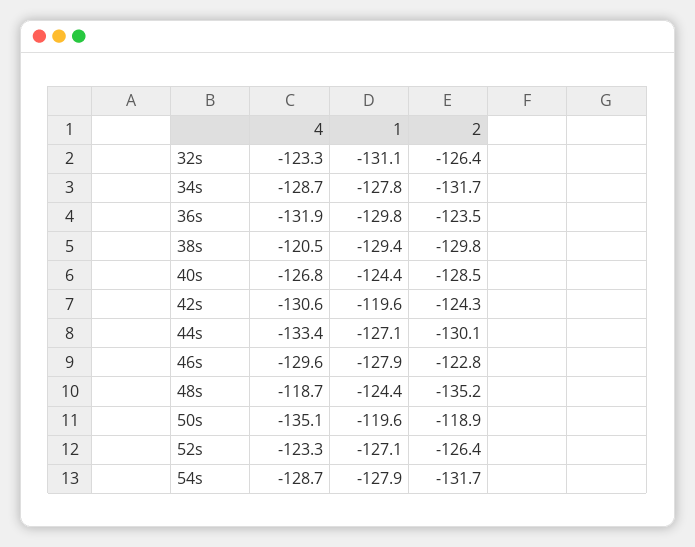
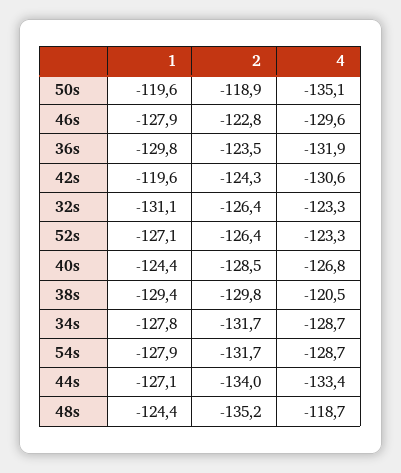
  {
    "4": {
      "32s": -123.3,
      "34s": -128.7,
      "36s": -131.9,
      "38s": -120.5,
      "40s": -126.8,
      "42s": -130.6,
      "44s": -133.4,
      "46s": -129.6,
      "48s": -118.7,
      "50s": -135.1,
      "52s": -123.3,
      "54s": -128.7
    },
    "1": {
      "32s": -131.1,
      "34s": -127.8,
      "36s": -129.8,
      "38s": -129.4,
      "40s": -124.4,
      "42s": -119.6,
      "44s": -127.1,
      "46s": -127.9,
      "48s": -124.4,
      "50s": -119.6,
      "52s": -127.1,
      "54s": -127.9
    },
    "2": {
      "32s": -126.4,
      "34s": -131.7,
      "36s": -123.5,
      "38s": -129.8,
      "40s": -128.5,
      "42s": -124.3,
-     "44s": -130.1,
+     "44s": -134,
      "46s": -122.8,
      "48s": -135.2,
      "50s": -118.9,
      "52s": -126.4,
      "54s": -131.7
    }
  }

